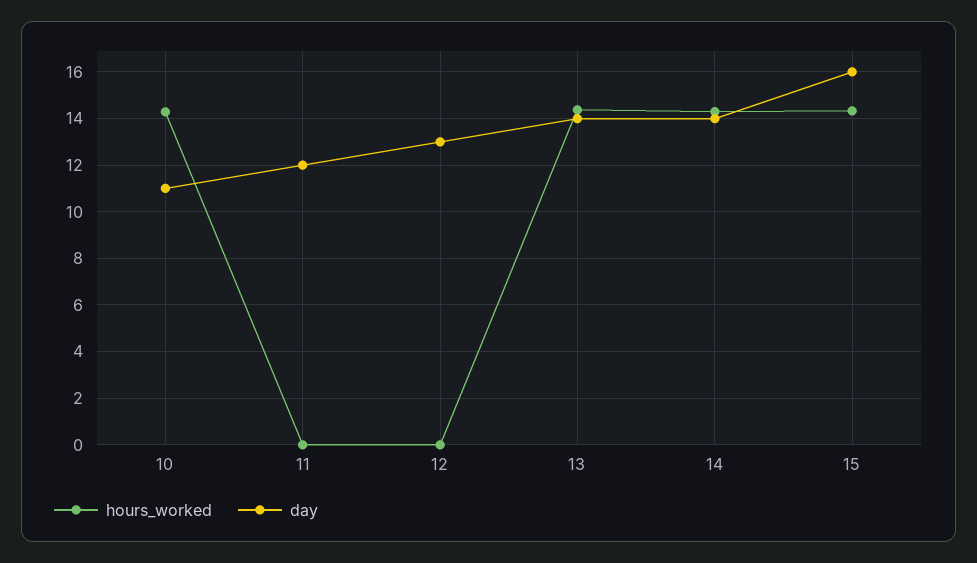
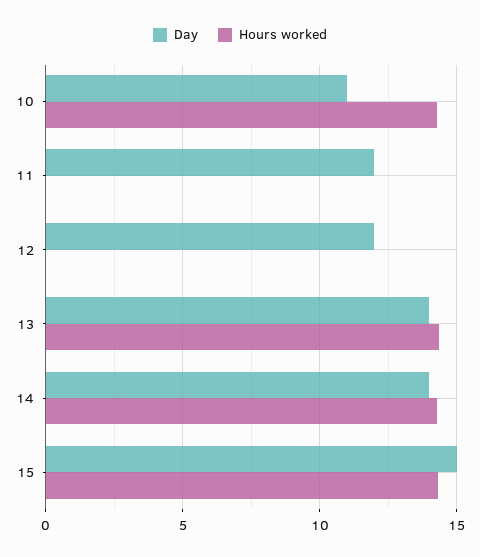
  {
    "hours_worked": {
      "10": 14.5,
      "11": 0,
      "12": 0,
      "13": 14.5,
      "14": 14.5,
      "15": 14.5
    },
    "day": {
      "10": 11,
      "11": 12,
-     "12": 13,
+     "12": 12,
      "13": 14,
      "14": 14,
-     "15": 16
+     "15": 15
    }
  }

